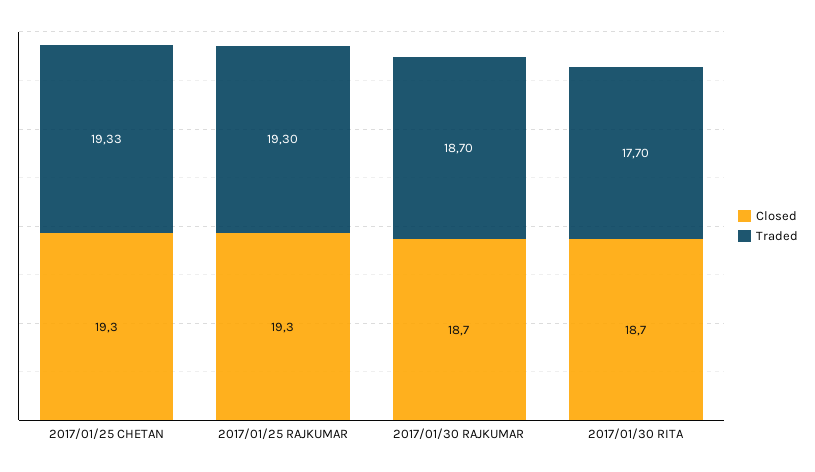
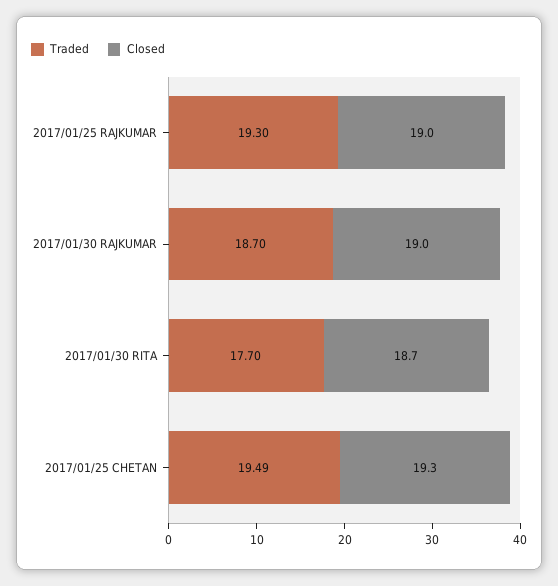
  {
    "Closed": {
      "2017/01/25 CHETAN": 19.3,
-     "2017/01/25 RAJKUMAR": 19.3,
+     "2017/01/25 RAJKUMAR": 19,
-     "2017/01/30 RAJKUMAR": 18.7,
+     "2017/01/30 RAJKUMAR": 19,
      "2017/01/30 RITA": 18.7
    },
    "Traded": {
-     "2017/01/25 CHETAN": 19.33,
+     "2017/01/25 CHETAN": 19.49,
      "2017/01/25 RAJKUMAR": 19.3,
      "2017/01/30 RAJKUMAR": 18.7,
      "2017/01/30 RITA": 17.7
    }
  }

